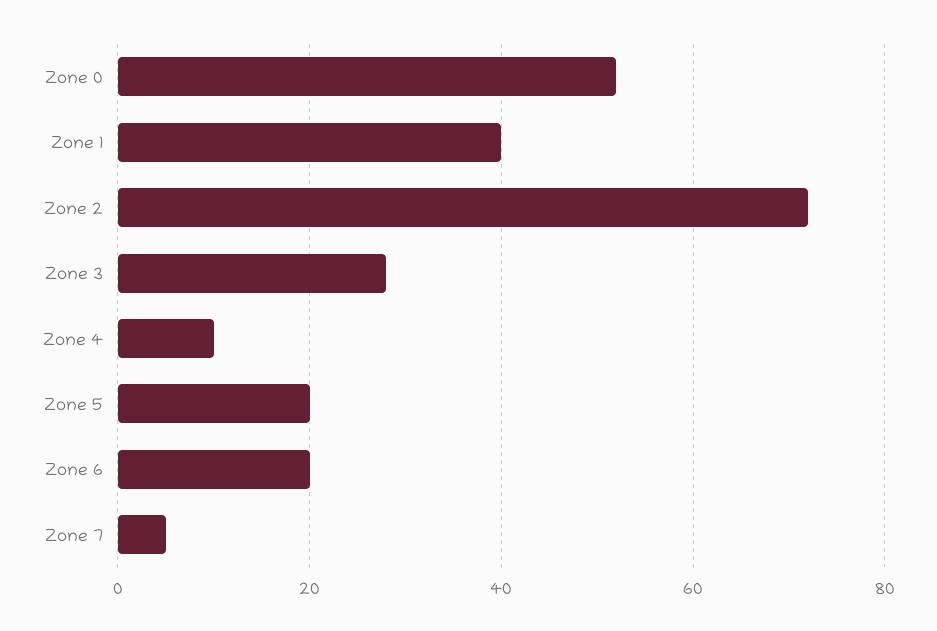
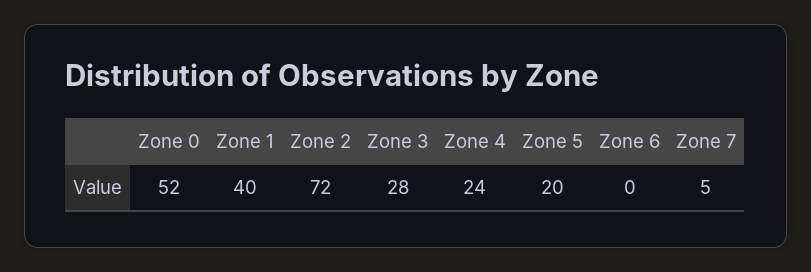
  {
    "Zone 0": 52,
    "Zone 1": 40,
    "Zone 2": 72,
    "Zone 3": 28,
-   "Zone 4": 10,
+   "Zone 4": 24,
    "Zone 5": 20,
-   "Zone 6": 20,
+   "Zone 6": 0,
    "Zone 7": 5
  }

